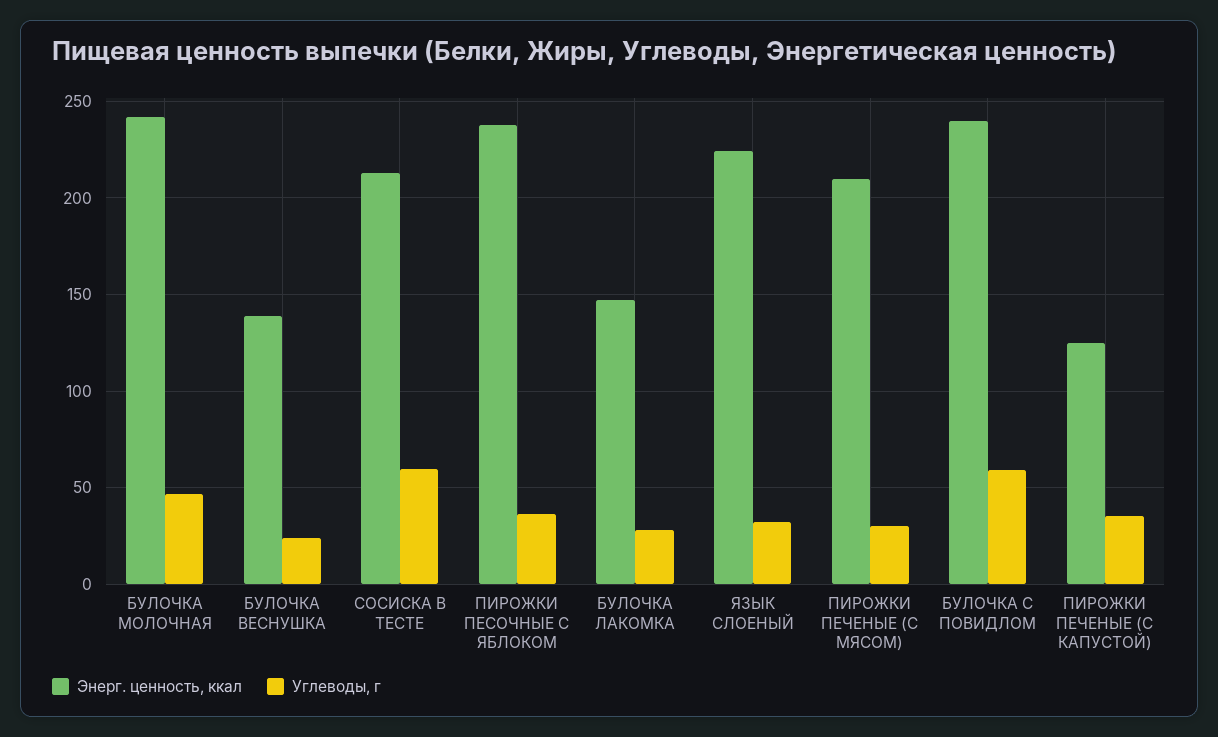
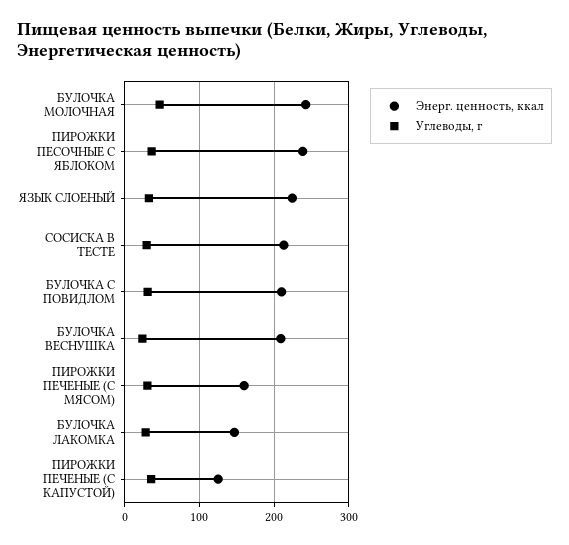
  {
    "Энерг. ценность, ккал": {
      "БУЛОЧКА МОЛОЧНАЯ": 240,
-     "БУЛОЧКА ВЕСНУШКА": 140,
+     "БУЛОЧКА ВЕСНУШКА": 210,
      "СОСИСКА В ТЕСТЕ": 215,
      "ПИРОЖКИ ПЕСОЧНЫЕ С ЯБЛОКОМ": 240,
      "БУЛОЧКА ЛАКОМКА": 145,
      "ЯЗЫК СЛОЕНЫЙ": 225,
-     "ПИРОЖКИ ПЕЧЕНЫЕ (С МЯСОМ)": 210,
+     "ПИРОЖКИ ПЕЧЕНЫЕ (С МЯСОМ)": 160,
-     "БУЛОЧКА С ПОВИДЛОМ": 240,
+     "БУЛОЧКА С ПОВИДЛОМ": 210,
      "ПИРОЖКИ ПЕЧЕНЫЕ (С КАПУСТОЙ)": 125
    },
    "Углеводы, г": {
      "БУЛОЧКА МОЛОЧНАЯ": 45,
      "БУЛОЧКА ВЕСНУШКА": 25,
-     "СОСИСКА В ТЕСТЕ": 60,
+     "СОСИСКА В ТЕСТЕ": 30,
      "ПИРОЖКИ ПЕСОЧНЫЕ С ЯБЛОКОМ": 35,
      "БУЛОЧКА ЛАКОМКА": 30,
      "ЯЗЫК СЛОЕНЫЙ": 30,
      "ПИРОЖКИ ПЕЧЕНЫЕ (С МЯСОМ)": 30,
-     "БУЛОЧКА С ПОВИДЛОМ": 60,
+     "БУЛОЧКА С ПОВИДЛОМ": 30,
      "ПИРОЖКИ ПЕЧЕНЫЕ (С КАПУСТОЙ)": 35
    }
  }

